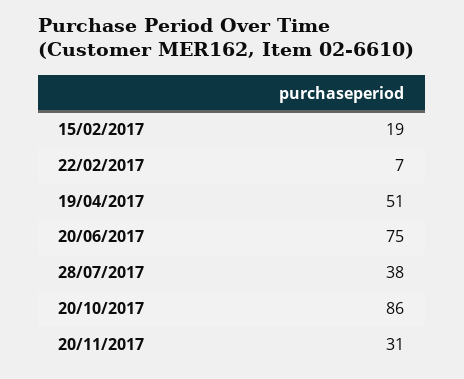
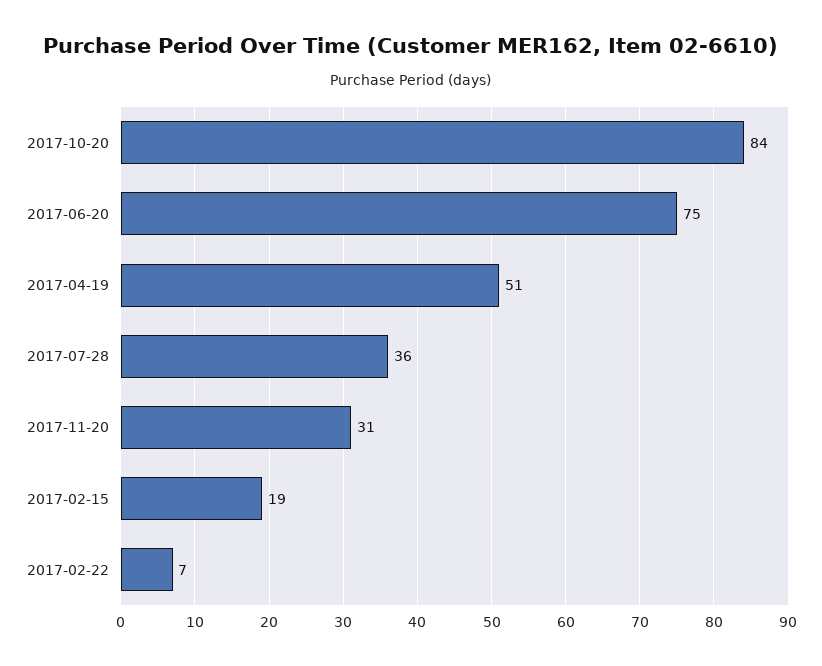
  {
    "15/02/2017": 19,
    "22/02/2017": 7,
    "19/04/2017": 51,
    "20/06/2017": 75,
-   "28/07/2017": 38,
+   "28/07/2017": 36,
-   "20/10/2017": 86,
+   "20/10/2017": 84,
    "20/11/2017": 31
  }

